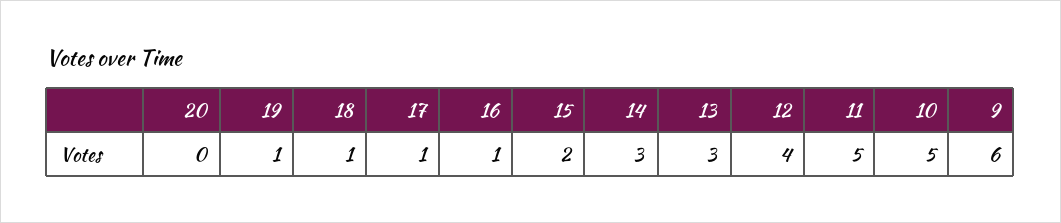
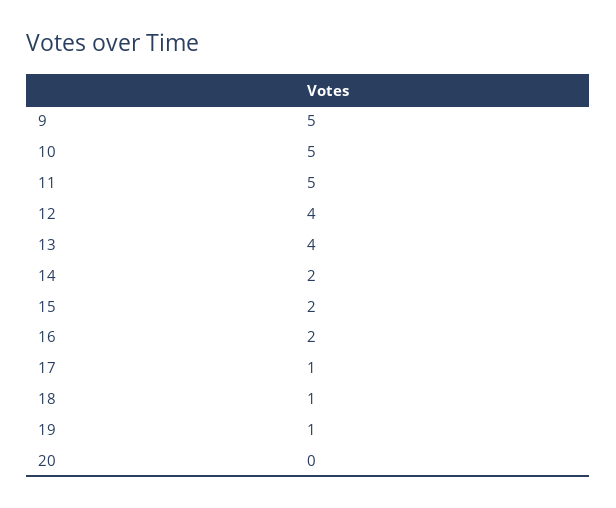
  {
    "20": 0,
    "19": 1,
    "18": 1,
    "17": 1,
-   "16": 1,
+   "16": 2,
    "15": 2,
-   "14": 3,
+   "14": 2,
-   "13": 3,
+   "13": 4,
    "12": 4,
    "11": 5,
    "10": 5,
-   "9": 6
+   "9": 5
  }

